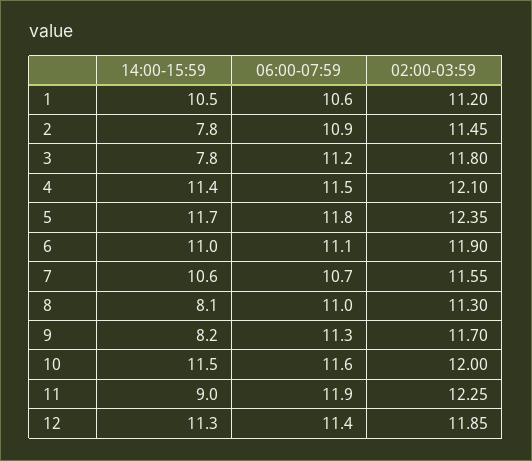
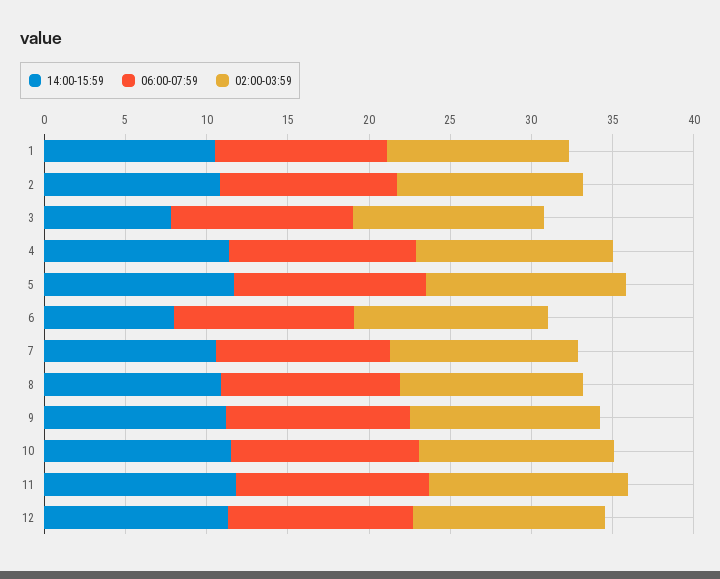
  {
    "14:00-15:59": {
      "1": 10.5,
-     "2": 7.8,
+     "2": 11,
      "3": 7.8,
      "4": 11.4,
      "5": 11.7,
-     "6": 11,
+     "6": 8,
      "7": 10.6,
-     "8": 8.1,
+     "8": 11,
-     "9": 8.2,
+     "9": 11,
      "10": 11.5,
-     "11": 9,
+     "11": 12,
      "12": 11.3
    },
    "06:00-07:59": {
      "1": 10.6,
      "2": 10.9,
      "3": 11.2,
      "4": 11.5,
      "5": 11.8,
      "6": 11.1,
      "7": 10.7,
      "8": 11,
      "9": 11.3,
      "10": 11.6,
      "11": 11.9,
      "12": 11.4
    },
    "02:00-03:59": {
      "1": 11.2,
      "2": 11.45,
      "3": 11.8,
      "4": 12.1,
      "5": 12.35,
      "6": 11.9,
      "7": 11.55,
      "8": 11.3,
      "9": 11.7,
      "10": 12,
      "11": 12.25,
      "12": 11.85
    }
  }

